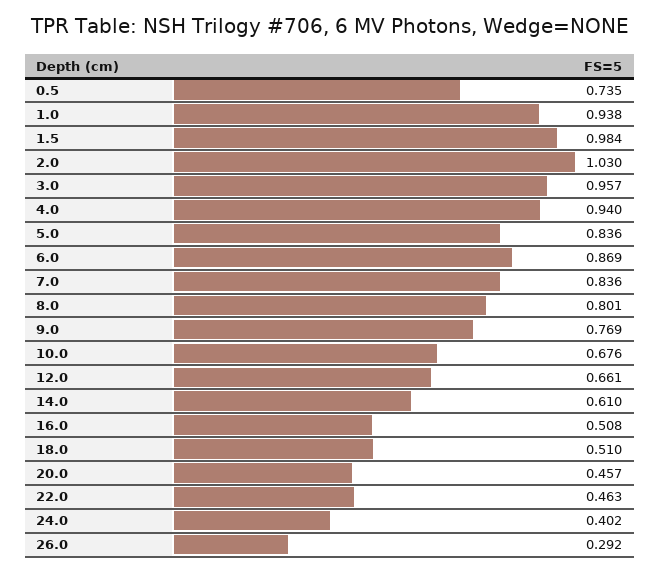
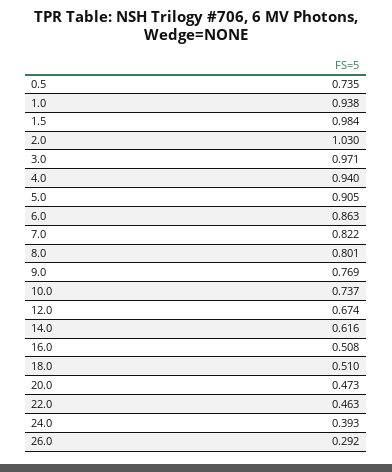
  {
    "0.5": 0.735,
    "1.0": 0.938,
    "1.5": 0.984,
    "2.0": 1.03,
-   "3.0": 0.957,
+   "3.0": 0.971,
    "4.0": 0.94,
-   "5.0": 0.836,
+   "5.0": 0.905,
-   "6.0": 0.869,
+   "6.0": 0.863,
-   "7.0": 0.836,
+   "7.0": 0.822,
    "8.0": 0.801,
    "9.0": 0.769,
-   "10.0": 0.676,
+   "10.0": 0.737,
-   "12.0": 0.661,
+   "12.0": 0.674,
-   "14.0": 0.61,
+   "14.0": 0.616,
    "16.0": 0.508,
    "18.0": 0.51,
-   "20.0": 0.457,
+   "20.0": 0.473,
    "22.0": 0.463,
-   "24.0": 0.402,
+   "24.0": 0.393,
    "26.0": 0.292
  }

